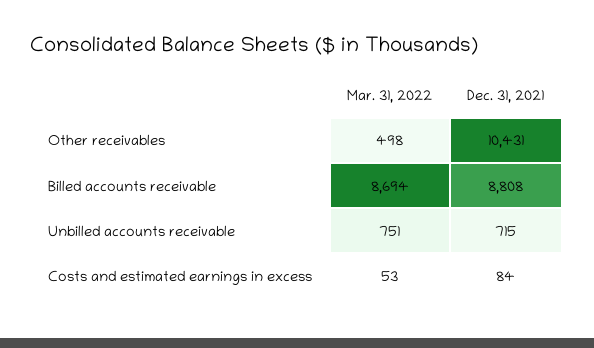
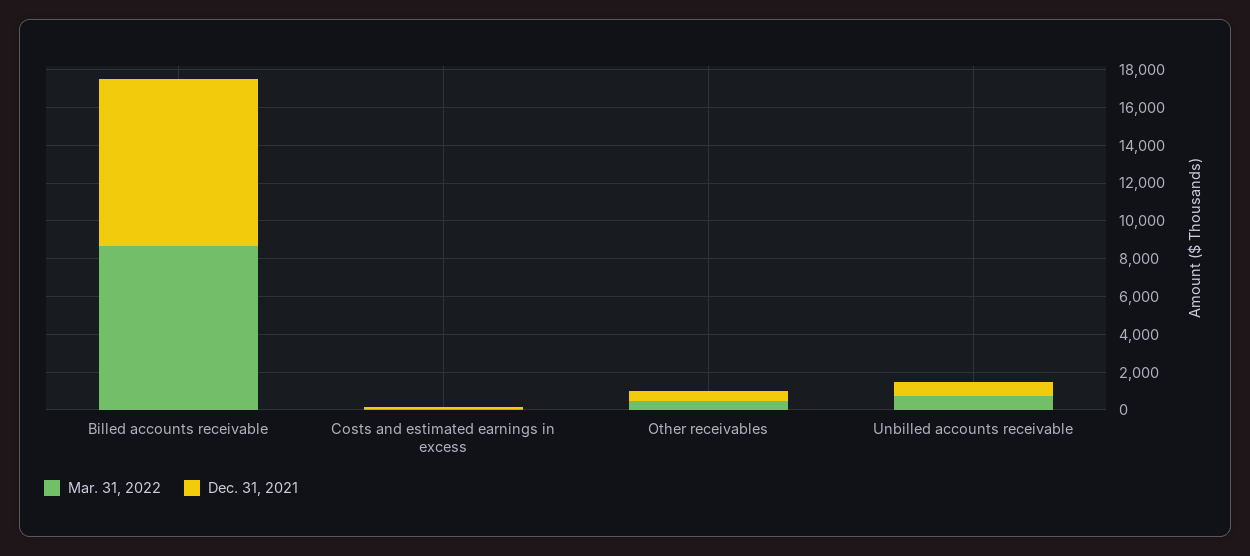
  {
    "Mar. 31, 2022": {
      "Other receivables": 498,
      "Billed accounts receivable": 8694,
      "Unbilled accounts receivable": 751,
      "Costs and estimated earnings in excess": 53
    },
    "Dec. 31, 2021": {
-     "Other receivables": 10431,
+     "Other receivables": 500,
      "Billed accounts receivable": 8808,
      "Unbilled accounts receivable": 715,
      "Costs and estimated earnings in excess": 84
    }
  }

